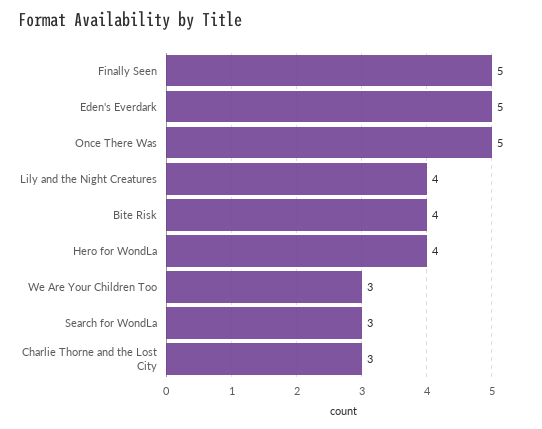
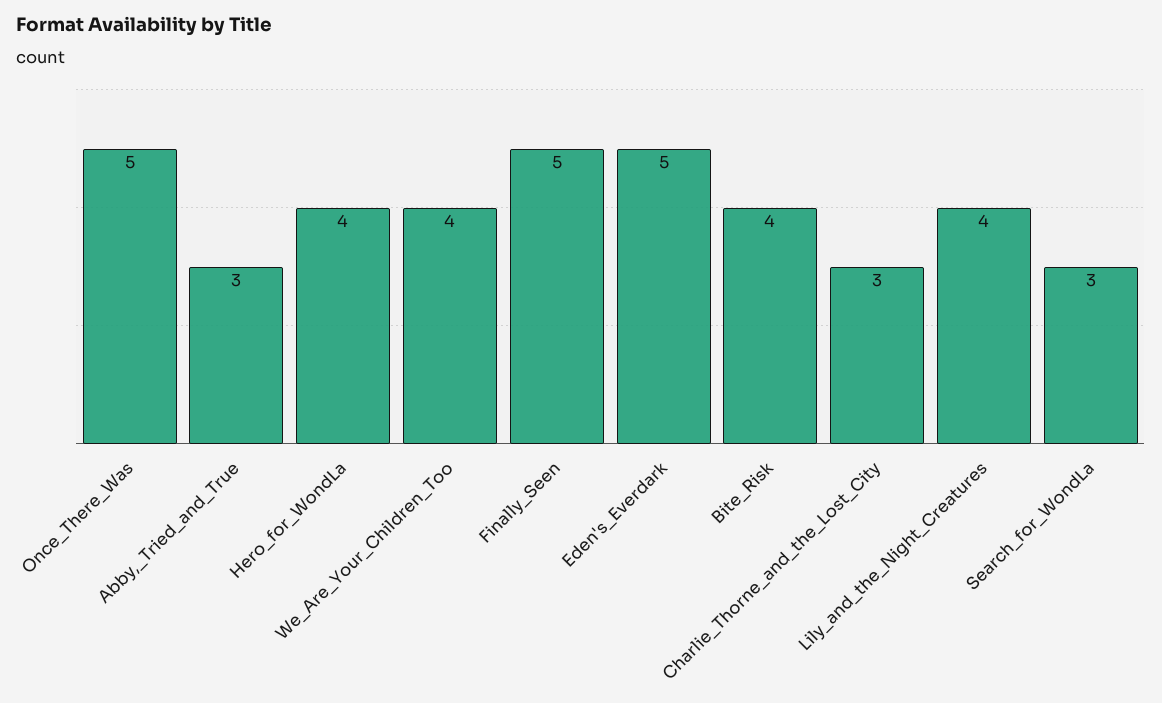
  {
    "Finally Seen": 5,
    "Eden's Everdark": 5,
    "Once There Was": 5,
    "Lily and the Night Creatures": 4,
    "Bite Risk": 4,
    "Hero for WondLa": 4,
-   "We Are Your Children Too": 3,
+   "We Are Your Children Too": 4,
    "Search for WondLa": 3,
-   "Charlie Thorne and the Lost City": 3
+   "Charlie Thorne and the Lost City": 3,
+   "Abby,_Tried_and_True": 3
  }

